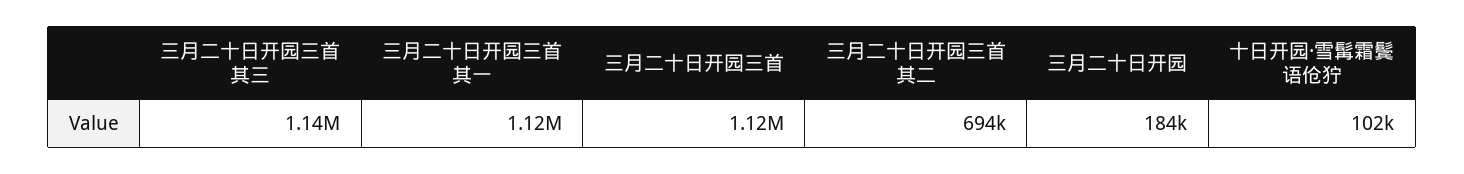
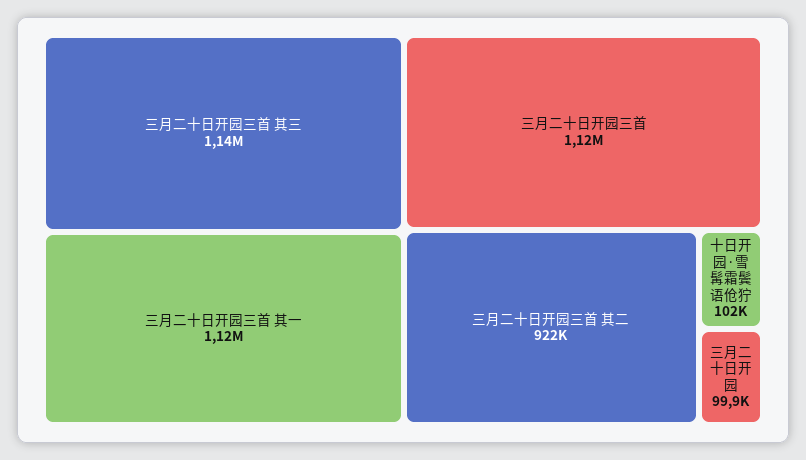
  {
    "三月二十日开园三首 其三": 1140000,
    "三月二十日开园三首 其一": 1120000,
    "三月二十日开园三首": 1120000,
-   "三月二十日开园三首 其二": 694000,
+   "三月二十日开园三首 其二": 922000,
-   "三月二十日开园": 184000,
+   "三月二十日开园": 99900,
    "十日开园·雪髯霜鬓语伧狞": 102000
  }

